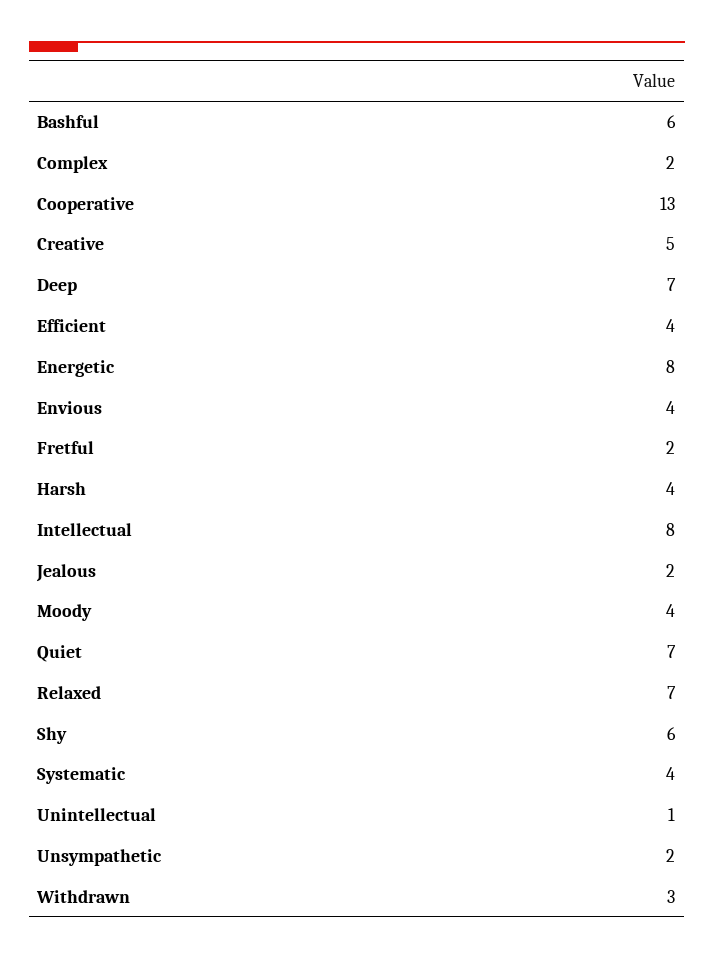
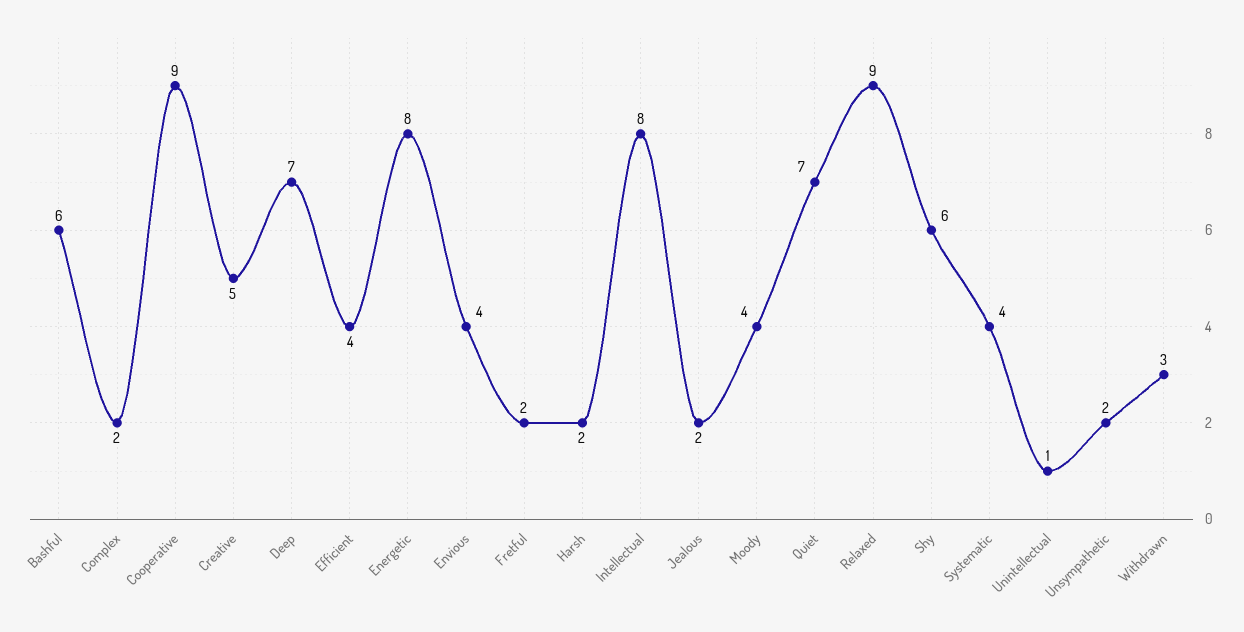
  {
    "Bashful": 6,
    "Complex": 2,
-   "Cooperative": 13,
+   "Cooperative": 9,
    "Creative": 5,
    "Deep": 7,
    "Efficient": 4,
    "Energetic": 8,
    "Envious": 4,
    "Fretful": 2,
-   "Harsh": 4,
+   "Harsh": 2,
    "Intellectual": 8,
    "Jealous": 2,
    "Moody": 4,
    "Quiet": 7,
-   "Relaxed": 7,
+   "Relaxed": 9,
    "Shy": 6,
    "Systematic": 4,
    "Unintellectual": 1,
    "Unsympathetic": 2,
    "Withdrawn": 3
  }

